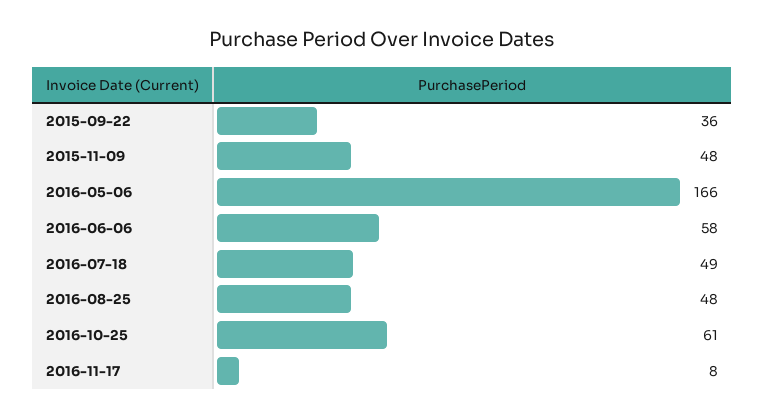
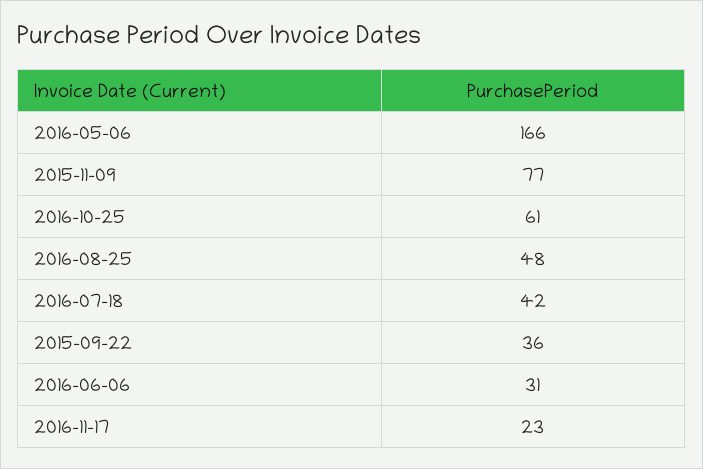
  {
    "2015-09-22": 36,
-   "2015-11-09": 48,
+   "2015-11-09": 77,
    "2016-05-06": 166,
-   "2016-06-06": 58,
+   "2016-06-06": 31,
-   "2016-07-18": 49,
+   "2016-07-18": 42,
    "2016-08-25": 48,
    "2016-10-25": 61,
-   "2016-11-17": 8
+   "2016-11-17": 23
  }

